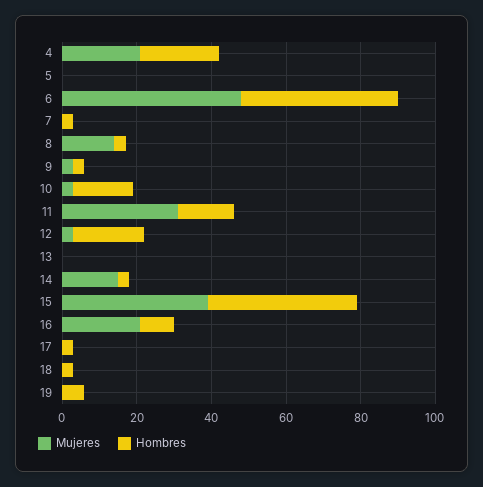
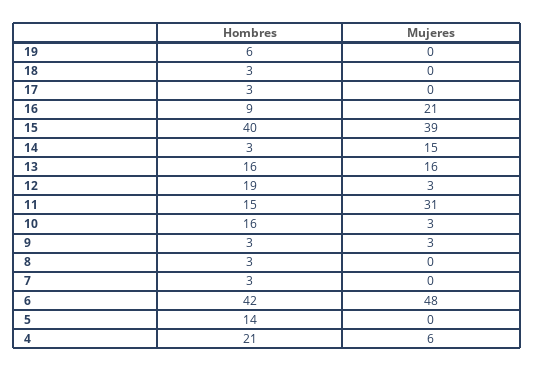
  {
    "Mujeres": {
-     "4": 20,
+     "4": 6,
      "5": 0,
      "6": 48,
      "7": 0,
-     "8": 15,
+     "8": 0,
      "9": 3,
      "10": 3,
      "11": 31,
      "12": 3,
-     "13": 0,
+     "13": 16,
      "14": 15,
      "15": 39,
      "16": 21,
      "17": 0,
      "18": 0,
      "19": 0
    },
    "Hombres": {
      "4": 21,
-     "5": 0,
+     "5": 14,
      "6": 42,
      "7": 3,
      "8": 3,
      "9": 3,
      "10": 16,
      "11": 15,
      "12": 19,
-     "13": 0,
+     "13": 16,
      "14": 3,
      "15": 40,
      "16": 9,
      "17": 3,
      "18": 3,
      "19": 6
    }
  }

